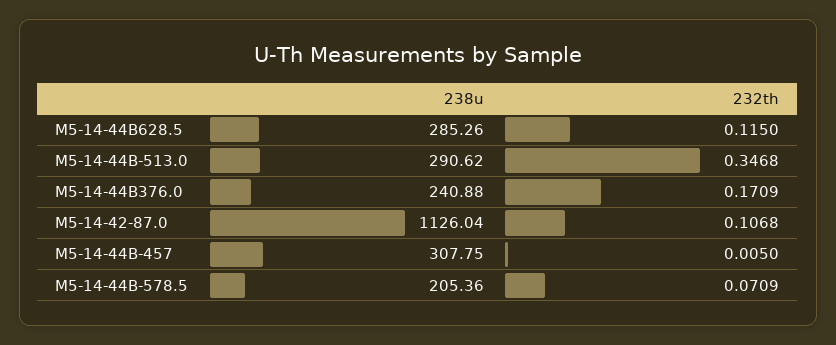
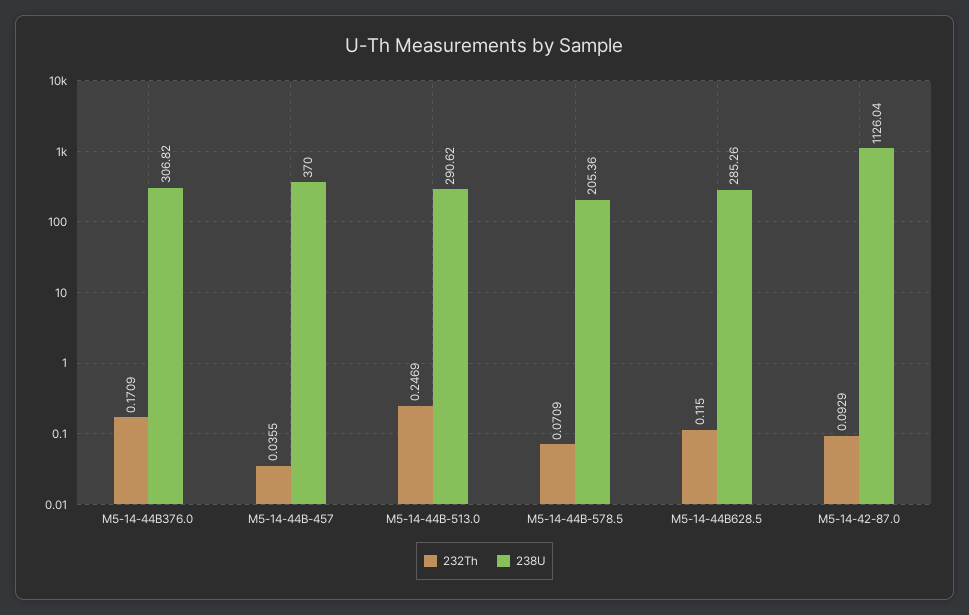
  {
    "238u": {
      "M5-14-44B628.5": 285.26,
      "M5-14-44B-513.0": 290.62,
-     "M5-14-44B376.0": 240.88,
+     "M5-14-44B376.0": 306.82,
      "M5-14-42-87.0": 1126.04,
-     "M5-14-44B-457": 307.75,
+     "M5-14-44B-457": 370,
      "M5-14-44B-578.5": 205.36
    },
    "232th": {
      "M5-14-44B628.5": 0.115,
-     "M5-14-44B-513.0": 0.3468,
+     "M5-14-44B-513.0": 0.2469,
      "M5-14-44B376.0": 0.1709,
-     "M5-14-42-87.0": 0.1068,
+     "M5-14-42-87.0": 0.0929,
-     "M5-14-44B-457": 0.005,
+     "M5-14-44B-457": 0.0355,
      "M5-14-44B-578.5": 0.0709
    }
  }

